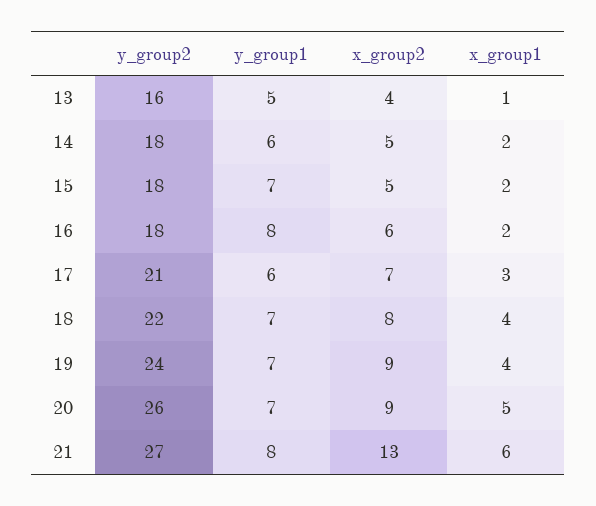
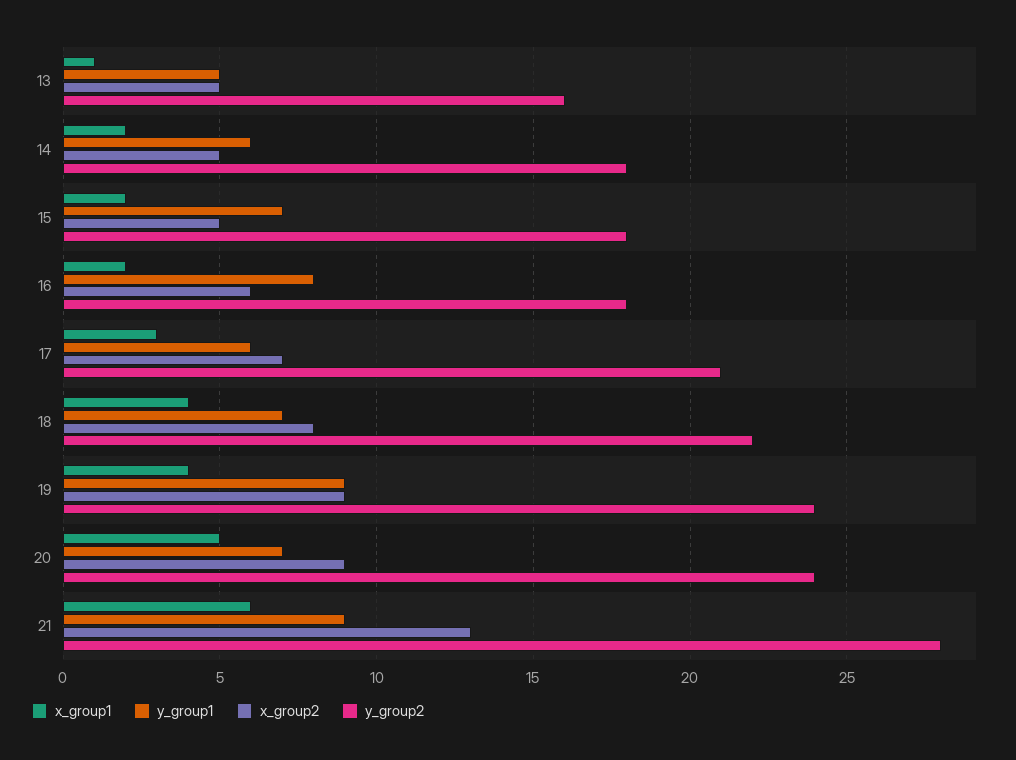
  {
    "y_group2": {
      "13": 16,
      "14": 18,
      "15": 18,
      "16": 18,
      "17": 21,
      "18": 22,
      "19": 24,
-     "20": 26,
+     "20": 24,
-     "21": 27
+     "21": 28
    },
    "y_group1": {
      "13": 5,
      "14": 6,
      "15": 7,
      "16": 8,
      "17": 6,
      "18": 7,
-     "19": 7,
+     "19": 9,
      "20": 7,
-     "21": 8
+     "21": 9
    },
    "x_group2": {
-     "13": 4,
+     "13": 5,
      "14": 5,
      "15": 5,
      "16": 6,
      "17": 7,
      "18": 8,
      "19": 9,
      "20": 9,
      "21": 13
    },
    "x_group1": {
      "13": 1,
      "14": 2,
      "15": 2,
      "16": 2,
      "17": 3,
      "18": 4,
      "19": 4,
      "20": 5,
      "21": 6
    }
  }

